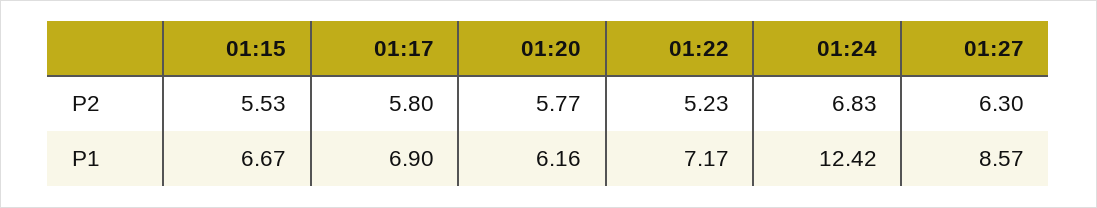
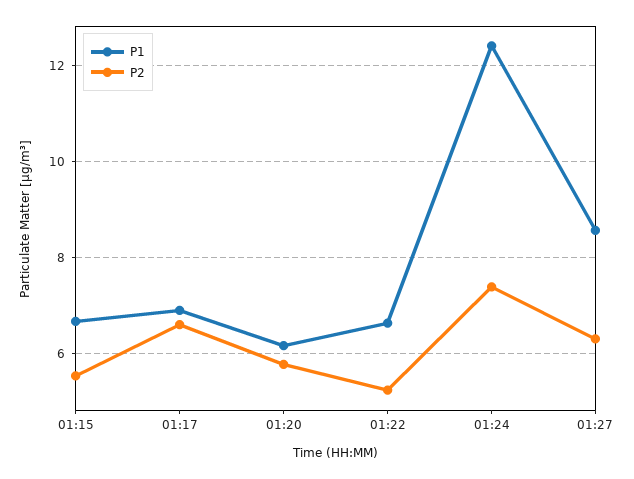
  {
    "P2": {
      "01:15": 5.53,
-     "01:17": 5.8,
+     "01:17": 6.6,
      "01:20": 5.77,
      "01:22": 5.23,
-     "01:24": 6.83,
+     "01:24": 7.4,
      "01:27": 6.3
    },
    "P1": {
      "01:15": 6.67,
      "01:17": 6.9,
      "01:20": 6.16,
-     "01:22": 7.17,
+     "01:22": 6.6,
      "01:24": 12.42,
      "01:27": 8.57
    }
  }

